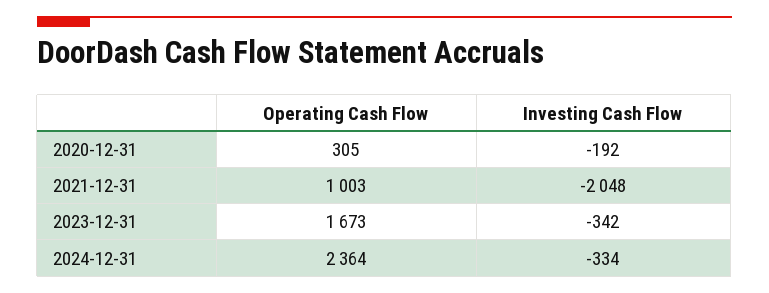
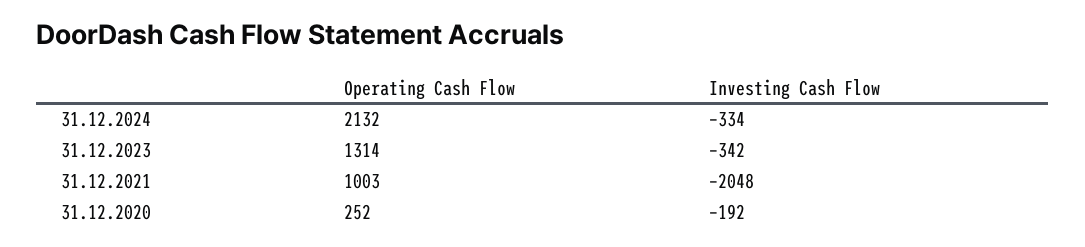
  {
    "Operating Cash Flow": {
-     "2020-12-31": 305,
+     "2020-12-31": 252,
      "2021-12-31": 1003,
-     "2023-12-31": 1673,
+     "2023-12-31": 1314,
-     "2024-12-31": 2364
+     "2024-12-31": 2132
    },
    "Investing Cash Flow": {
      "2020-12-31": -192,
      "2021-12-31": -2048,
      "2023-12-31": -342,
      "2024-12-31": -334
    }
  }

